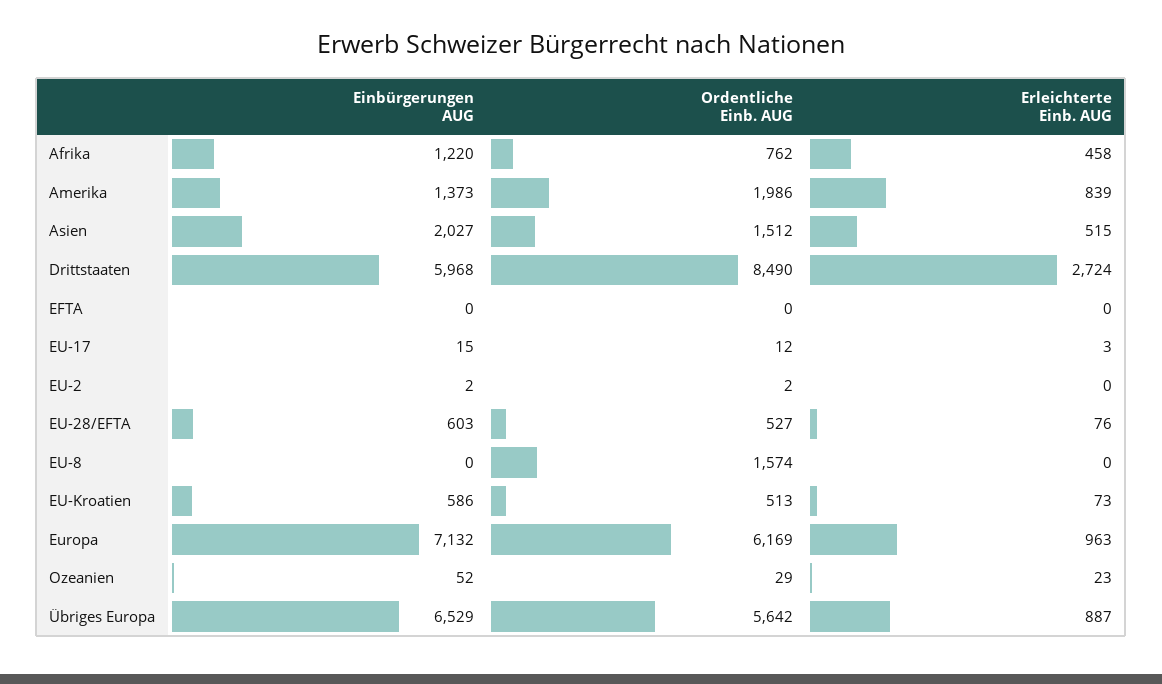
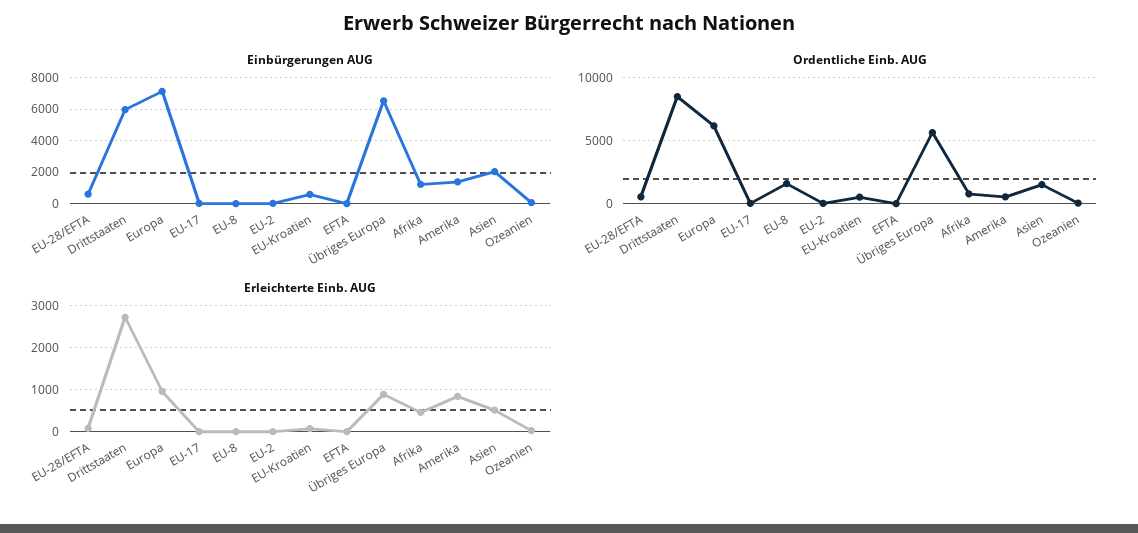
  {
    "Einbürgerungen AUG": {
      "Afrika": 1220,
      "Amerika": 1373,
      "Asien": 2027,
      "Drittstaaten": 5968,
      "EFTA": 0,
      "EU-17": 15,
      "EU-2": 2,
      "EU-28/EFTA": 603,
      "EU-8": 0,
      "EU-Kroatien": 586,
      "Europa": 7132,
      "Ozeanien": 52,
      "Übriges Europa": 6529
    },
    "Ordentliche Einb. AUG": {
      "Afrika": 762,
-     "Amerika": 1986,
+     "Amerika": 500,
      "Asien": 1512,
      "Drittstaaten": 8490,
      "EFTA": 0,
      "EU-17": 12,
      "EU-2": 2,
      "EU-28/EFTA": 527,
      "EU-8": 1574,
      "EU-Kroatien": 513,
      "Europa": 6169,
      "Ozeanien": 29,
      "Übriges Europa": 5642
    },
    "Erleichterte Einb. AUG": {
      "Afrika": 458,
      "Amerika": 839,
      "Asien": 515,
      "Drittstaaten": 2724,
      "EFTA": 0,
      "EU-17": 3,
      "EU-2": 0,
      "EU-28/EFTA": 76,
      "EU-8": 0,
      "EU-Kroatien": 73,
      "Europa": 963,
      "Ozeanien": 23,
      "Übriges Europa": 887
    }
  }

